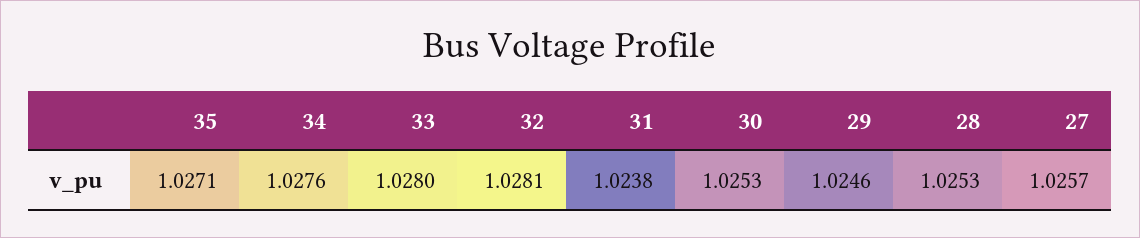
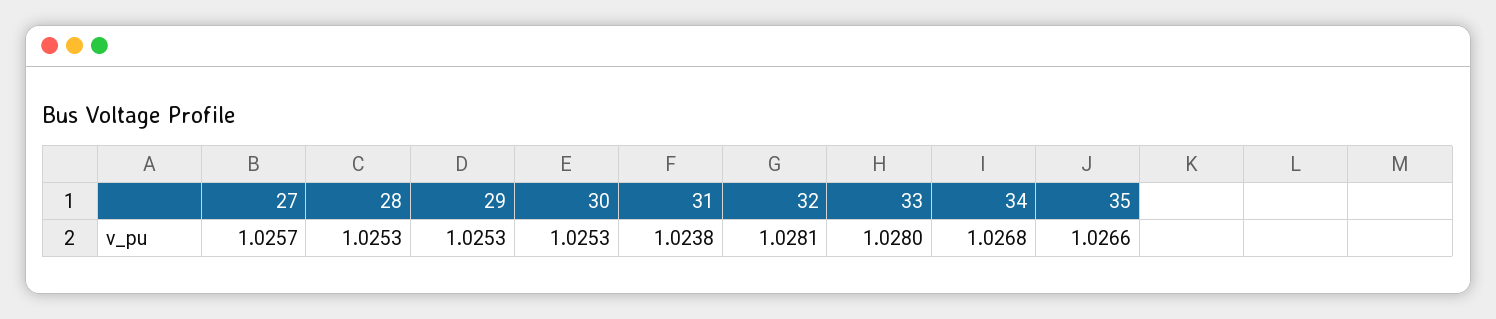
  {
-   "35": 1.0271,
+   "35": 1.0266,
-   "34": 1.0276,
+   "34": 1.0268,
    "33": 1.028,
    "32": 1.0281,
    "31": 1.0238,
    "30": 1.0253,
-   "29": 1.0246,
+   "29": 1.0253,
    "28": 1.0253,
    "27": 1.0257
  }

